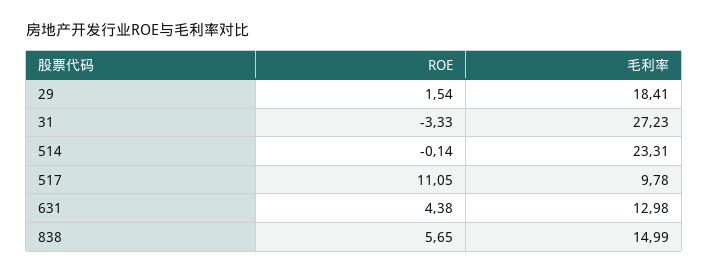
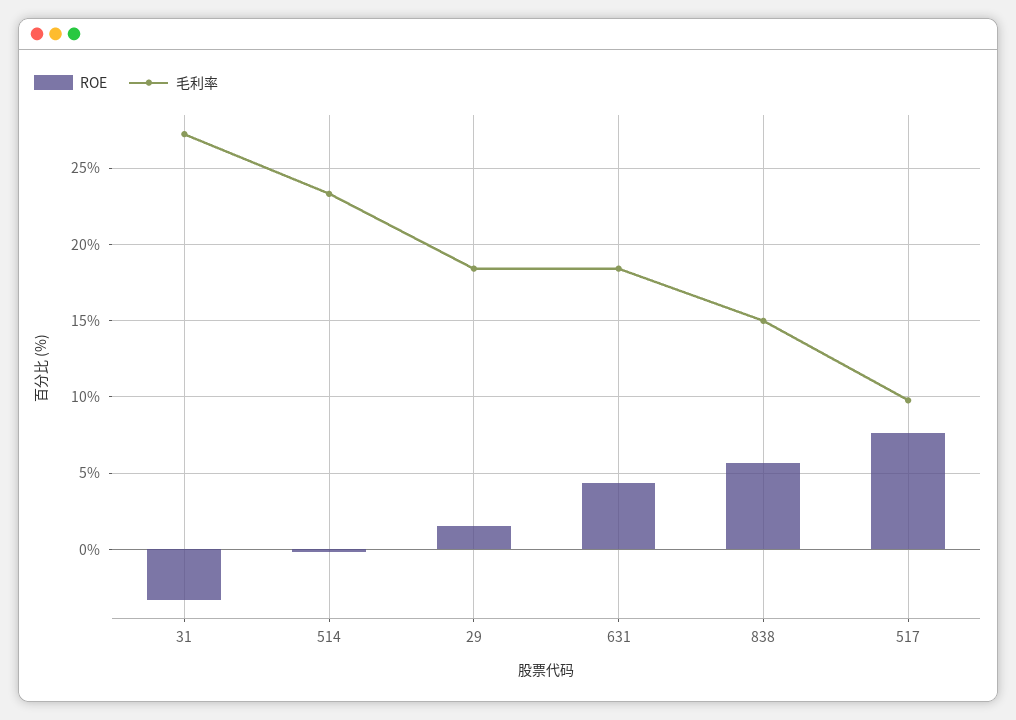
  {
    "ROE": {
      "29": 1.54,
      "31": -3.33,
      "514": -0.14,
-     "517": 11.05,
+     "517": 7.5,
      "631": 4.38,
      "838": 5.65
    },
    "毛利率": {
      "29": 18.41,
      "31": 27.23,
      "514": 23.31,
      "517": 9.78,
-     "631": 12.98,
+     "631": 18.5,
      "838": 14.99
    }
  }

